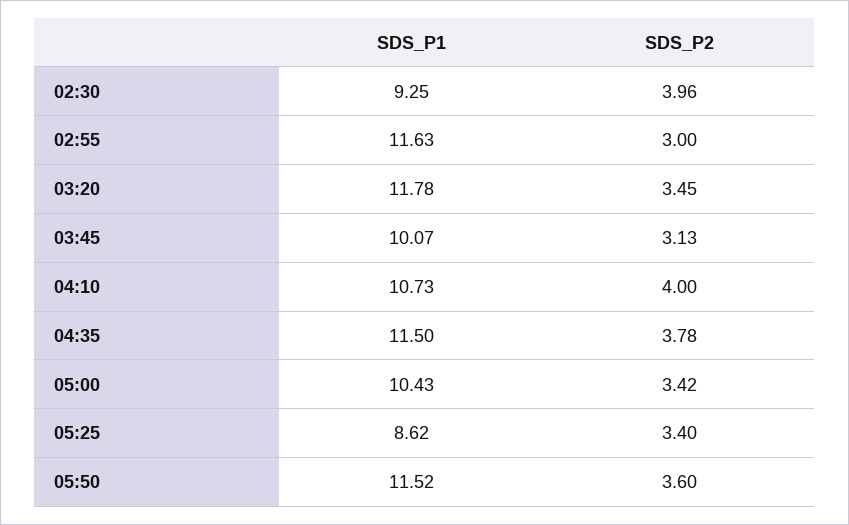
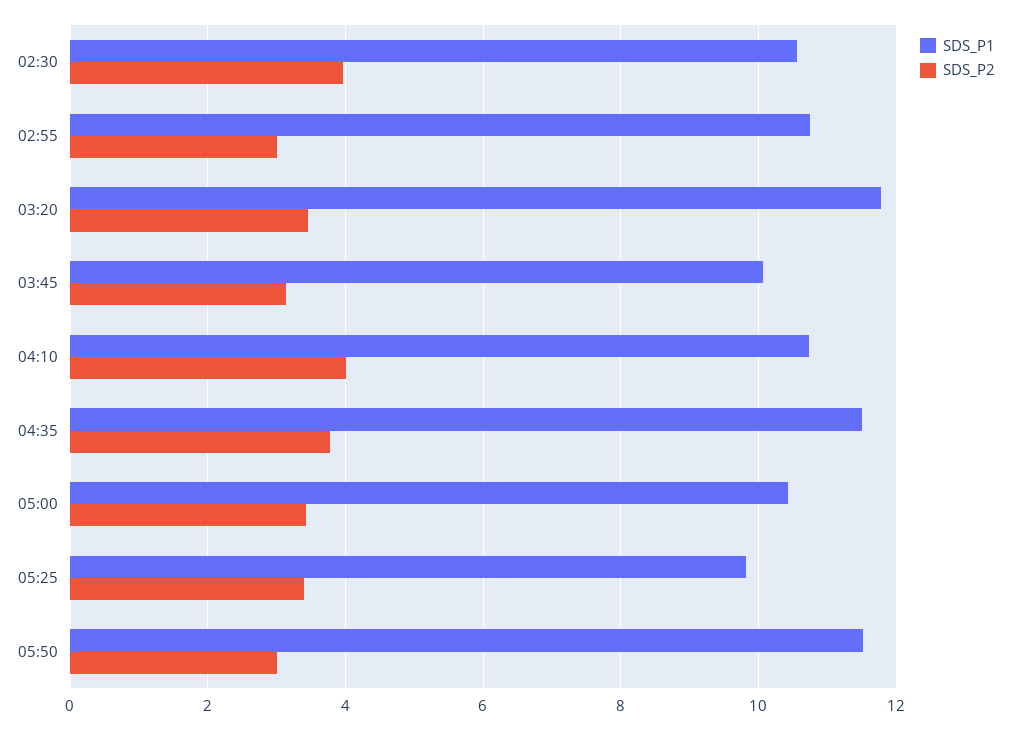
  {
    "SDS_P1": {
-     "02:30": 9.25,
+     "02:30": 10.6,
-     "02:55": 11.63,
+     "02:55": 10.8,
      "03:20": 11.78,
      "03:45": 10.07,
      "04:10": 10.73,
      "04:35": 11.5,
      "05:00": 10.43,
-     "05:25": 8.62,
+     "05:25": 9.8,
      "05:50": 11.52
    },
    "SDS_P2": {
      "02:30": 3.96,
      "02:55": 3,
      "03:20": 3.45,
      "03:45": 3.13,
      "04:10": 4,
      "04:35": 3.78,
      "05:00": 3.42,
      "05:25": 3.4,
-     "05:50": 3.6
+     "05:50": 3
    }
  }

